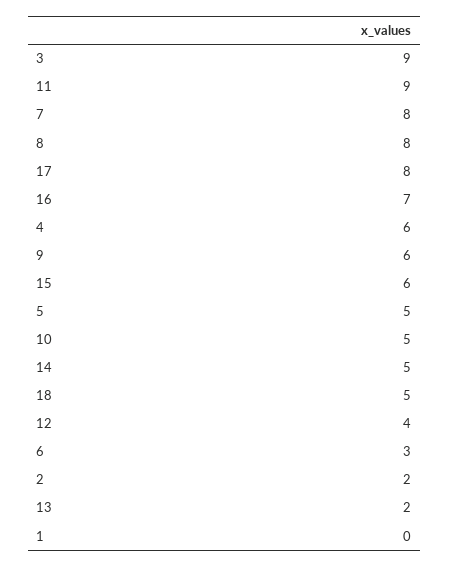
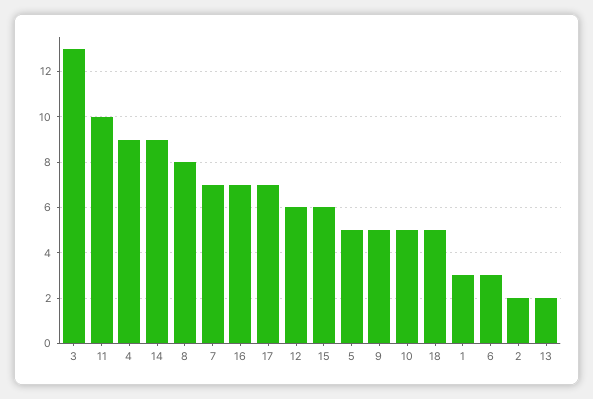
  {
-   "3": 9,
+   "3": 13,
-   "11": 9,
+   "11": 10,
-   "7": 8,
+   "7": 7,
    "8": 8,
-   "17": 8,
+   "17": 7,
    "16": 7,
-   "4": 6,
+   "4": 9,
-   "9": 6,
+   "9": 5,
    "15": 6,
    "5": 5,
    "10": 5,
-   "14": 5,
+   "14": 9,
    "18": 5,
-   "12": 4,
+   "12": 6,
    "6": 3,
    "2": 2,
    "13": 2,
-   "1": 0
+   "1": 3
  }

